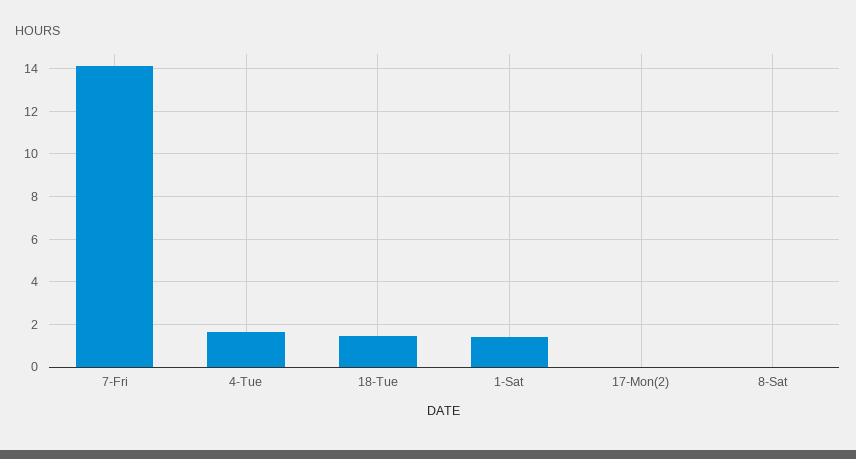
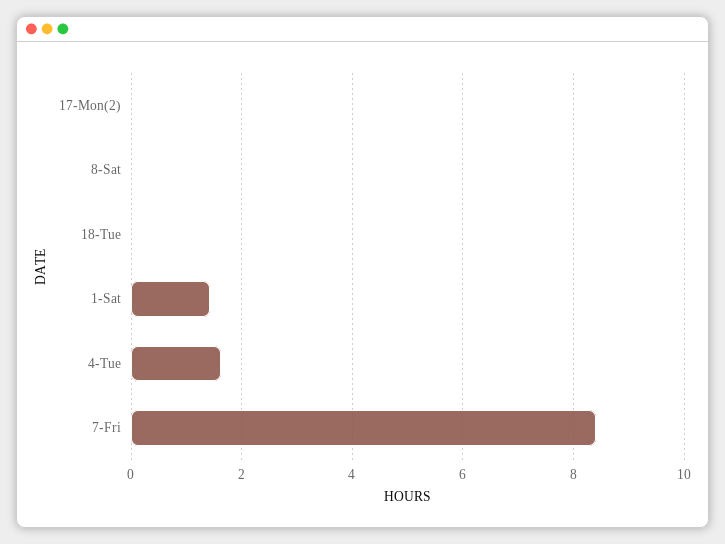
  {
-   "7-Fri": 14,
+   "7-Fri": 8.4,
    "4-Tue": 1.6,
-   "18-Tue": 1.5,
+   "18-Tue": 0,
    "1-Sat": 1.4,
    "17-Mon(2)": 0,
    "8-Sat": 0
  }

